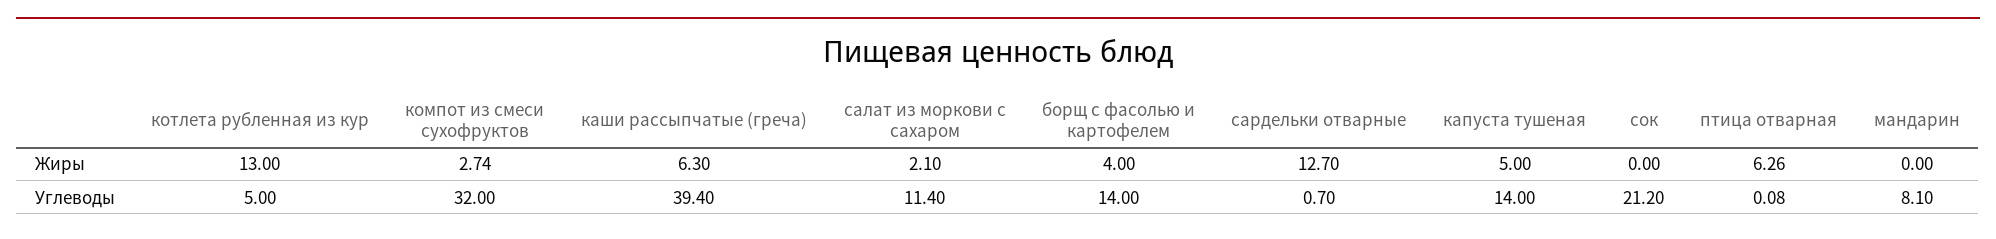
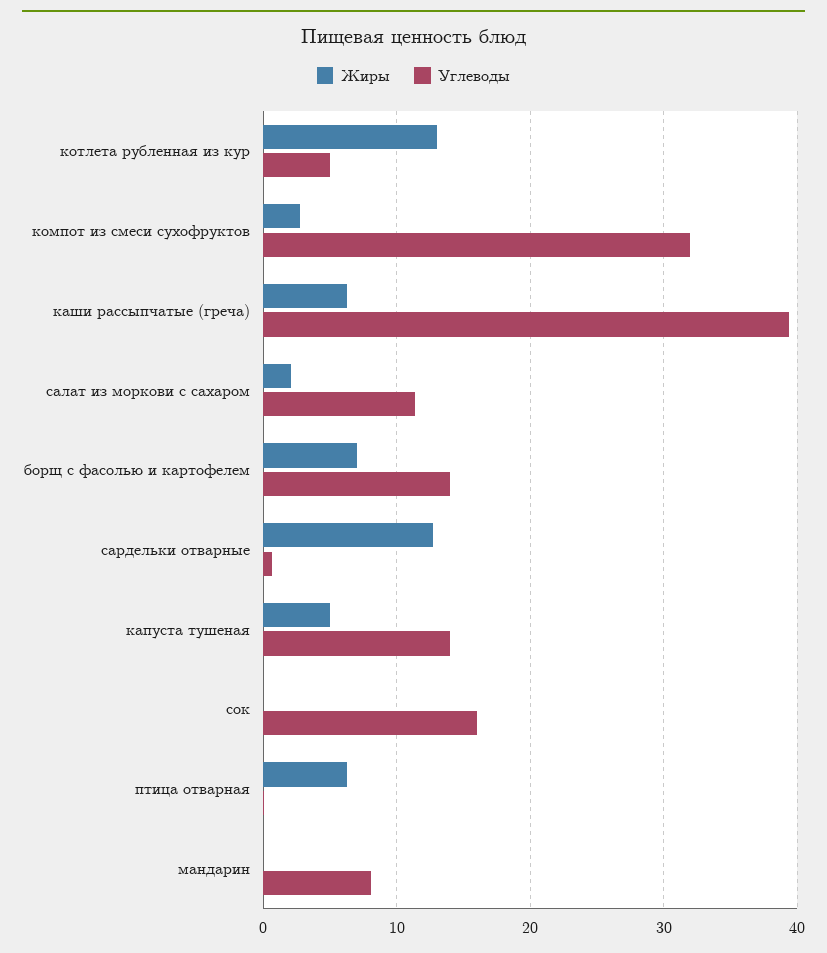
  {
    "Жиры": {
      "котлета рубленная из кур": 13,
      "компот из смеси сухофруктов": 2.74,
      "каши рассыпчатые (греча)": 6.3,
      "салат из моркови с сахаром": 2.1,
-     "борщ с фасолью и картофелем": 4,
+     "борщ с фасолью и картофелем": 7,
      "сардельки отварные": 12.7,
      "капуста тушеная": 5,
      "сок": 0,
      "птица отварная": 6.26,
      "мандарин": 0
    },
    "Углеводы": {
      "котлета рубленная из кур": 5,
      "компот из смеси сухофруктов": 32,
      "каши рассыпчатые (греча)": 39.4,
      "салат из моркови с сахаром": 11.4,
      "борщ с фасолью и картофелем": 14,
      "сардельки отварные": 0.7,
      "капуста тушеная": 14,
-     "сок": 21.2,
+     "сок": 16,
      "птица отварная": 0.08,
      "мандарин": 8.1
    }
  }

